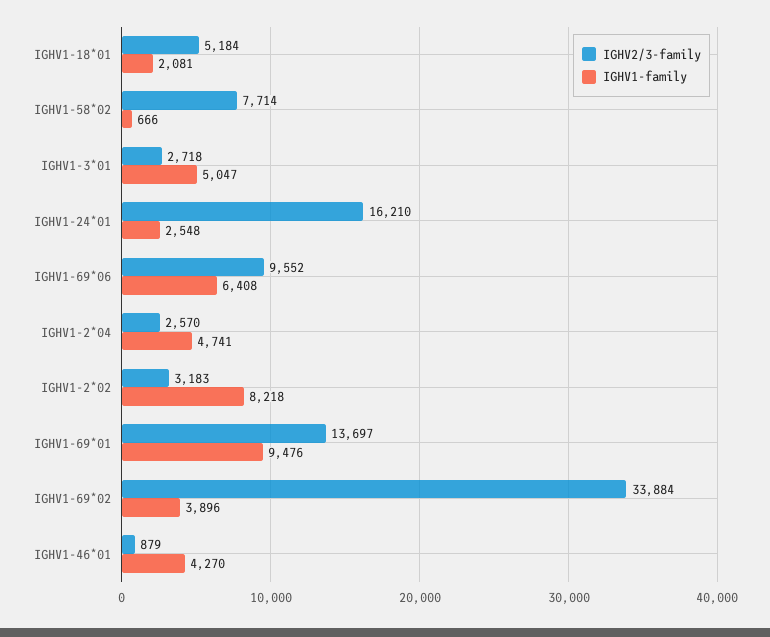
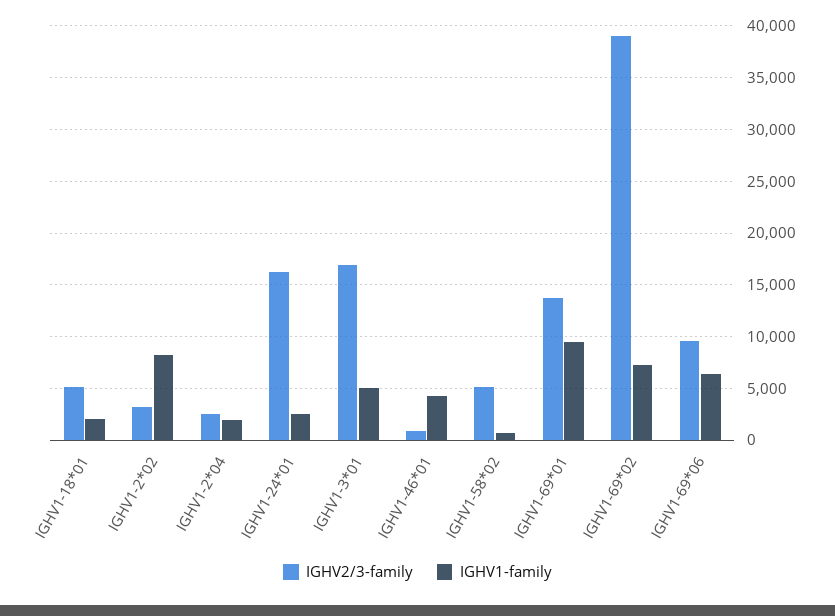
  {
    "IGHV2/3-family": {
      "IGHV1-18*01": 5184,
-     "IGHV1-58*02": 7714,
+     "IGHV1-58*02": 5000,
-     "IGHV1-3*01": 2718,
+     "IGHV1-3*01": 17000,
      "IGHV1-24*01": 16210,
      "IGHV1-69*06": 9552,
      "IGHV1-2*04": 2570,
      "IGHV1-2*02": 3183,
      "IGHV1-69*01": 13697,
-     "IGHV1-69*02": 33884,
+     "IGHV1-69*02": 39000,
      "IGHV1-46*01": 879
    },
    "IGHV1-family": {
      "IGHV1-18*01": 2081,
      "IGHV1-58*02": 666,
      "IGHV1-3*01": 5047,
      "IGHV1-24*01": 2548,
      "IGHV1-69*06": 6408,
-     "IGHV1-2*04": 4741,
+     "IGHV1-2*04": 2000,
      "IGHV1-2*02": 8218,
      "IGHV1-69*01": 9476,
-     "IGHV1-69*02": 3896,
+     "IGHV1-69*02": 7000,
      "IGHV1-46*01": 4270
    }
  }

